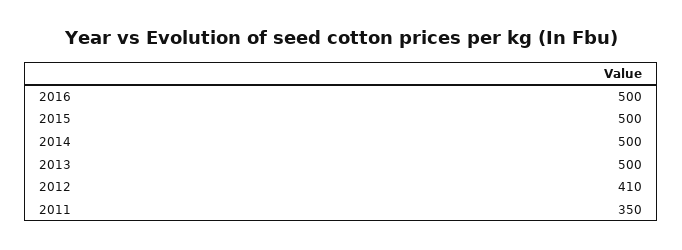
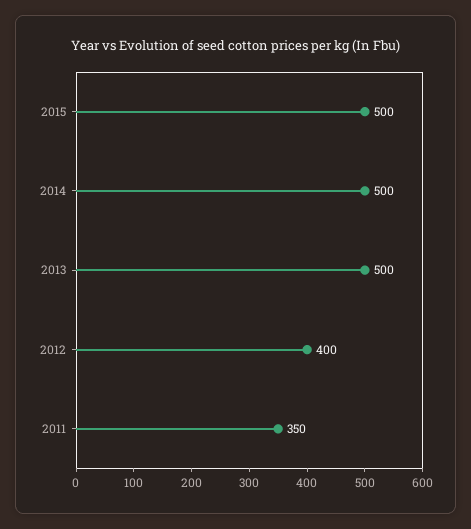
  {
-   "2016": 500,
    "2015": 500,
    "2014": 500,
    "2013": 500,
-   "2012": 410,
+   "2012": 400,
    "2011": 350
  }

